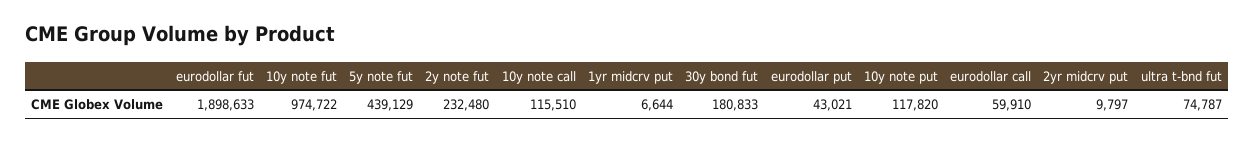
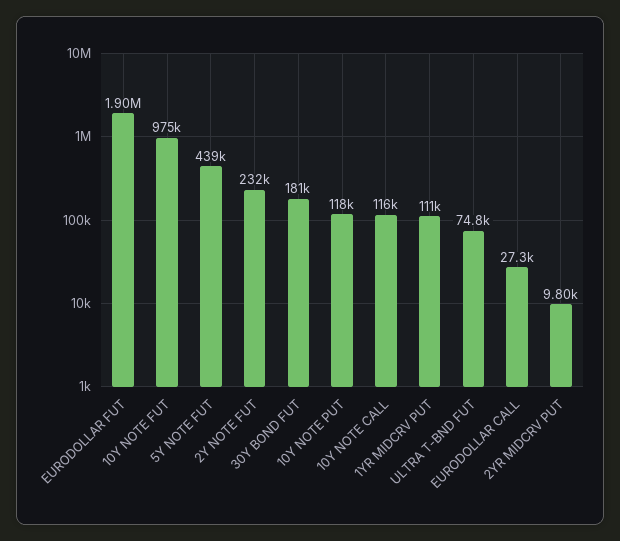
  {
    "eurodollar fut": 1898633,
    "10y note fut": 974722,
    "5y note fut": 439129,
    "2y note fut": 232480,
    "10y note call": 115510,
-   "1yr midcrv put": 6644,
+   "1yr midcrv put": 111000,
    "30y bond fut": 180833,
-   "eurodollar put": 43021,
    "10y note put": 117820,
-   "eurodollar call": 59910,
+   "eurodollar call": 27300,
    "2yr midcrv put": 9797,
    "ultra t-bnd fut": 74787
  }

